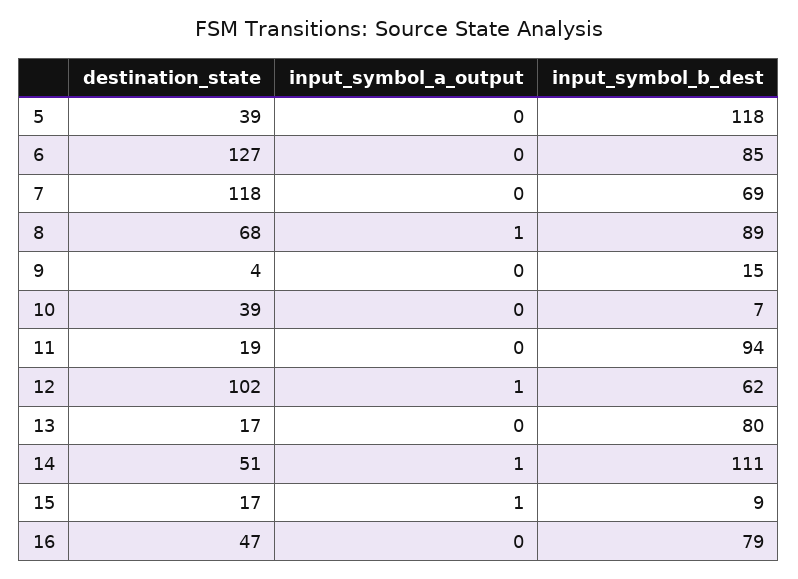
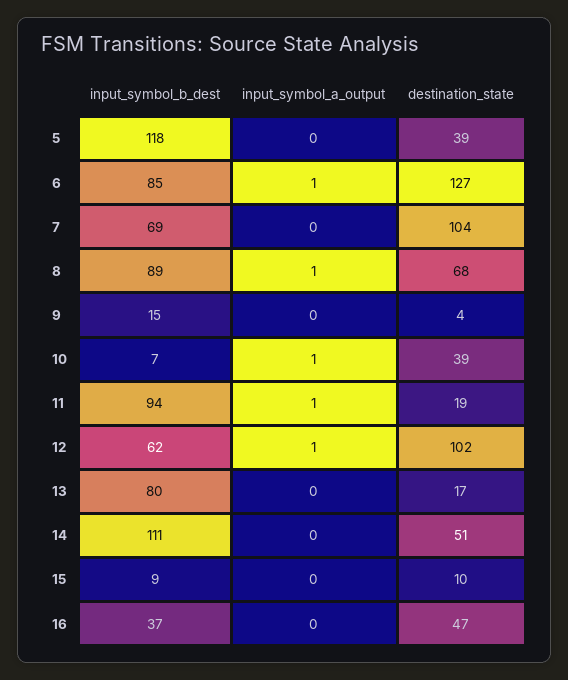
  {
    "destination_state": {
      "5": 39,
      "6": 127,
-     "7": 118,
+     "7": 104,
      "8": 68,
      "9": 4,
      "10": 39,
      "11": 19,
      "12": 102,
      "13": 17,
      "14": 51,
-     "15": 17,
+     "15": 10,
      "16": 47
    },
    "input_symbol_a_output": {
      "5": 0,
-     "6": 0,
+     "6": 1,
      "7": 0,
      "8": 1,
      "9": 0,
-     "10": 0,
+     "10": 1,
-     "11": 0,
+     "11": 1,
      "12": 1,
      "13": 0,
-     "14": 1,
+     "14": 0,
-     "15": 1,
+     "15": 0,
      "16": 0
    },
    "input_symbol_b_dest": {
      "5": 118,
      "6": 85,
      "7": 69,
      "8": 89,
      "9": 15,
      "10": 7,
      "11": 94,
      "12": 62,
      "13": 80,
      "14": 111,
      "15": 9,
-     "16": 79
+     "16": 37
    }
  }

